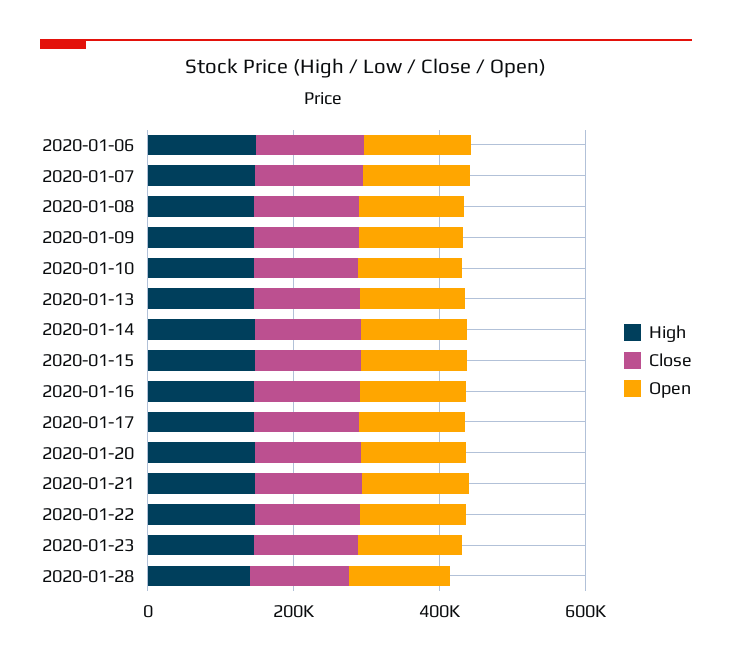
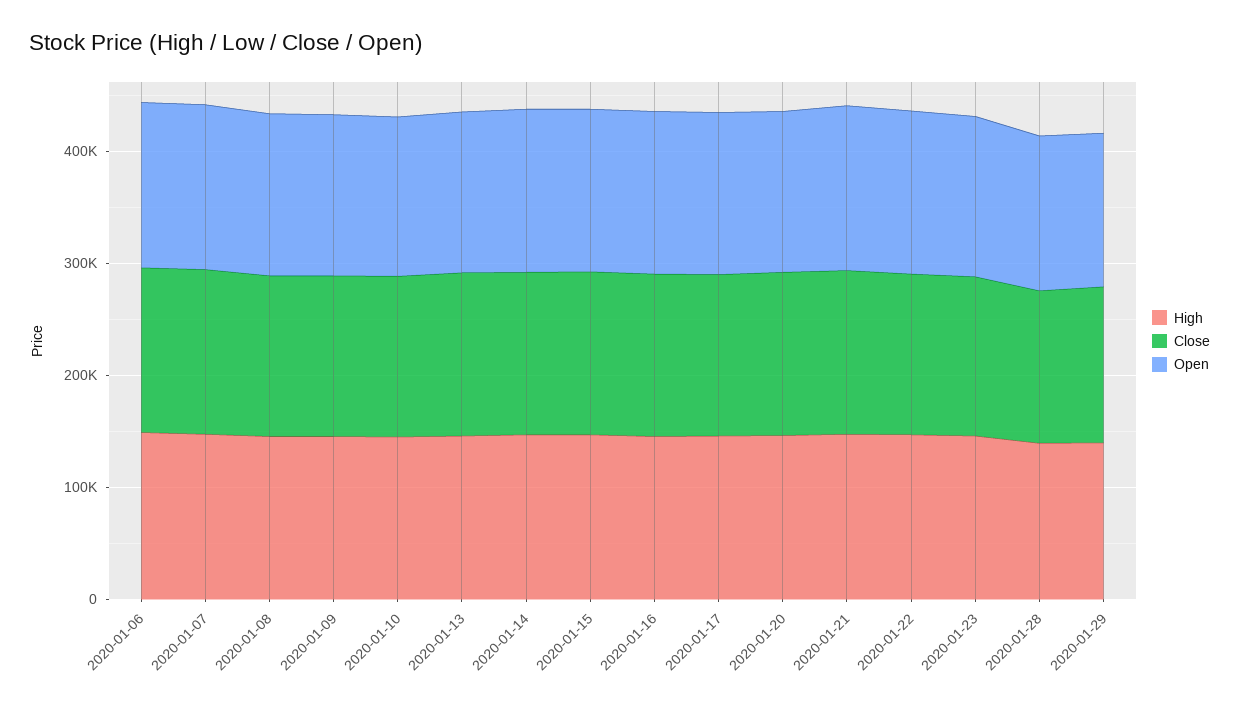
  {
    "High": {
      "2020-01-06": 140000,
      "2020-01-07": 140000,
      "2020-01-08": 140000,
      "2020-01-09": 140000,
      "2020-01-10": 140000,
      "2020-01-13": 140000,
      "2020-01-14": 140000,
      "2020-01-15": 140000,
      "2020-01-16": 140000,
      "2020-01-17": 140000,
      "2020-01-20": 140000,
      "2020-01-21": 140000,
      "2020-01-22": 140000,
      "2020-01-23": 140000,
-     "2020-01-28": 140000
+     "2020-01-28": 140000,
+     "2020-01-29": 140000
    },
    "Close": {
      "2020-01-06": 140000,
      "2020-01-07": 140000,
      "2020-01-08": 140000,
      "2020-01-09": 140000,
      "2020-01-10": 140000,
      "2020-01-13": 140000,
      "2020-01-14": 140000,
      "2020-01-15": 140000,
      "2020-01-16": 140000,
      "2020-01-17": 140000,
      "2020-01-20": 140000,
      "2020-01-21": 140000,
      "2020-01-22": 140000,
      "2020-01-23": 140000,
-     "2020-01-28": 140000
+     "2020-01-28": 140000,
+     "2020-01-29": 140000
    },
    "Open": {
      "2020-01-06": 140000,
      "2020-01-07": 140000,
      "2020-01-08": 140000,
      "2020-01-09": 140000,
      "2020-01-10": 140000,
      "2020-01-13": 140000,
      "2020-01-14": 140000,
      "2020-01-15": 140000,
      "2020-01-16": 140000,
      "2020-01-17": 140000,
      "2020-01-20": 140000,
      "2020-01-21": 140000,
      "2020-01-22": 140000,
      "2020-01-23": 140000,
-     "2020-01-28": 140000
+     "2020-01-28": 140000,
+     "2020-01-29": 140000
    }
  }

